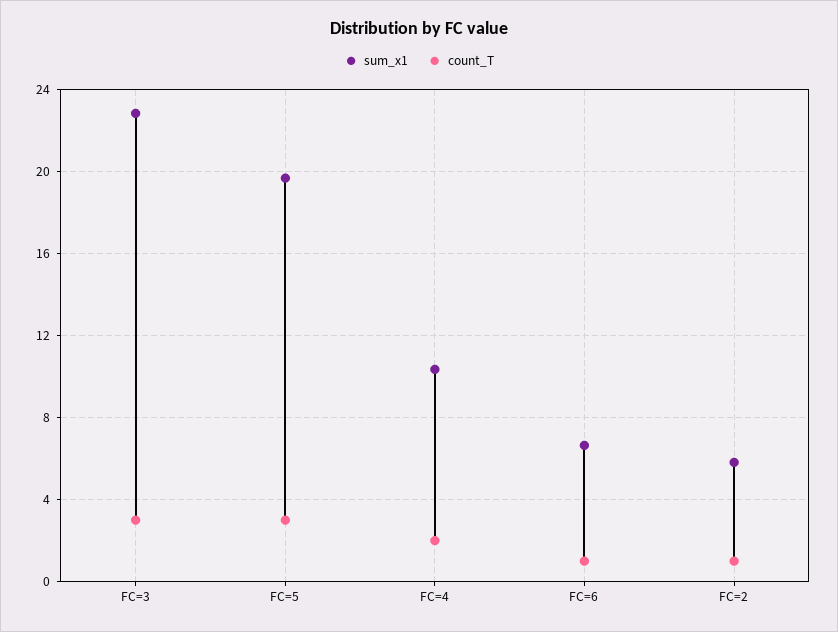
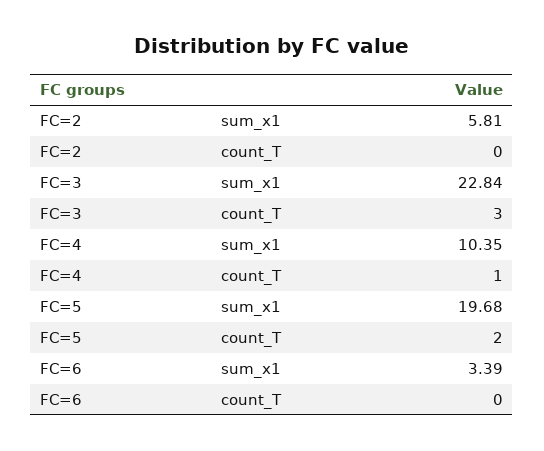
  {
    "sum_x1": {
      "FC=3": 22.84,
      "FC=5": 19.68,
      "FC=4": 10.35,
-     "FC=6": 6.5,
+     "FC=6": 3.39,
      "FC=2": 5.81
    },
    "count_T": {
      "FC=3": 3,
-     "FC=5": 3,
+     "FC=5": 2,
-     "FC=4": 2,
+     "FC=4": 1,
-     "FC=6": 1,
+     "FC=6": 0,
-     "FC=2": 1
+     "FC=2": 0
    }
  }

